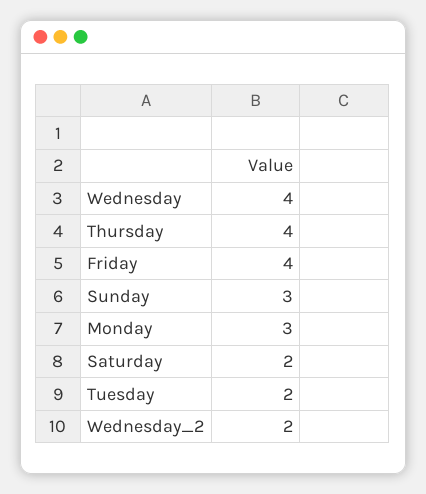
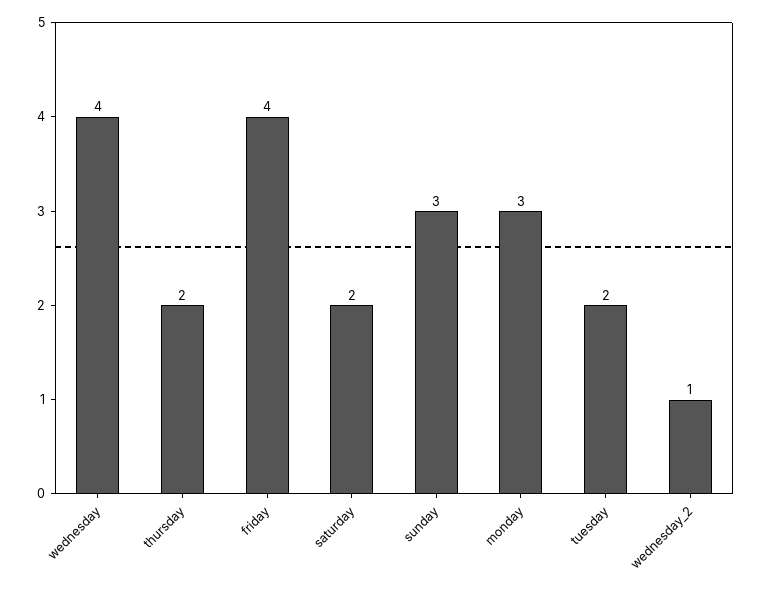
  {
    "Wednesday": 4,
-   "Thursday": 4,
+   "Thursday": 2,
    "Friday": 4,
    "Sunday": 3,
    "Monday": 3,
    "Saturday": 2,
    "Tuesday": 2,
-   "Wednesday_2": 2
+   "Wednesday_2": 1
  }

